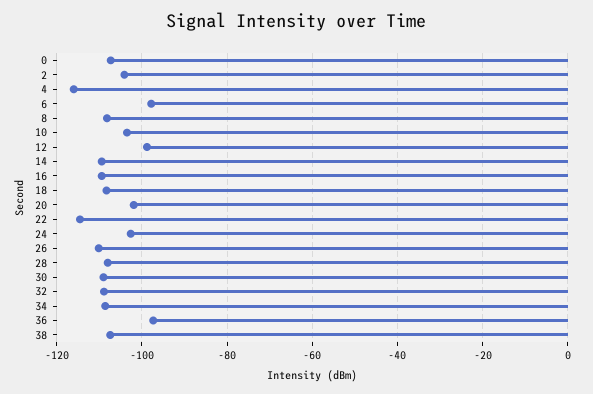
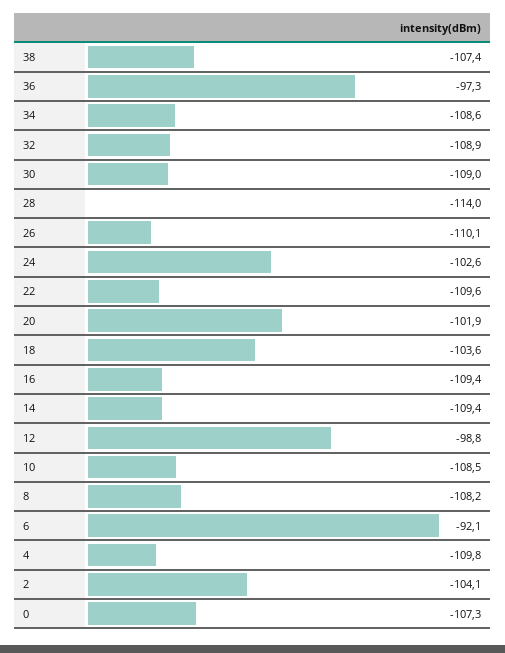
  {
    "0": -107.3,
    "2": -104.1,
-   "4": -116,
+   "4": -109.8,
-   "6": -98,
+   "6": -92.1,
    "8": -108.2,
-   "10": -104,
+   "10": -108.5,
    "12": -98.8,
    "14": -109.4,
    "16": -109.4,
-   "18": -108,
+   "18": -103.6,
    "20": -101.9,
-   "22": -114,
+   "22": -109.6,
    "24": -102.6,
    "26": -110.1,
-   "28": -108,
+   "28": -114,
    "30": -109,
    "32": -108.9,
    "34": -108.6,
    "36": -97.3,
    "38": -107.4
  }

